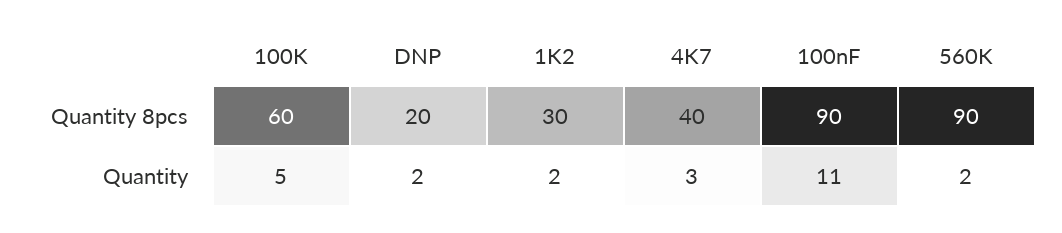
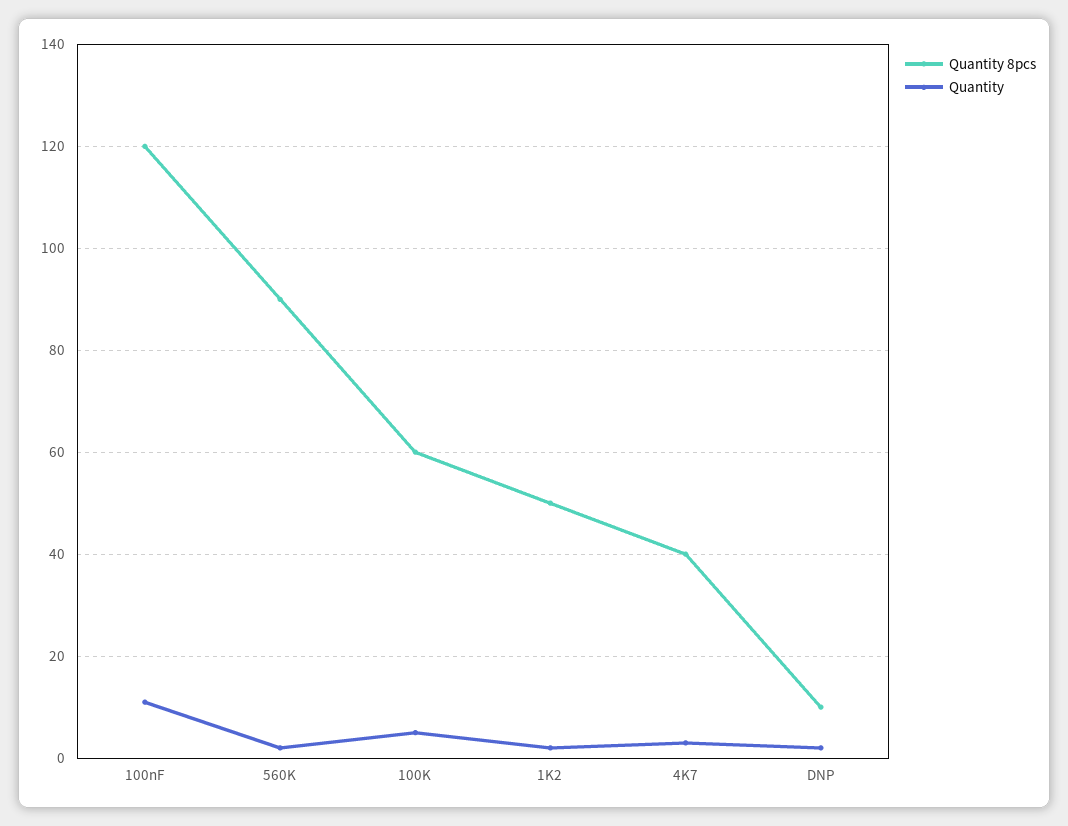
  {
    "Quantity 8pcs": {
      "100K": 60,
-     "DNP": 20,
+     "DNP": 10,
-     "1K2": 30,
+     "1K2": 50,
      "4K7": 40,
-     "100nF": 90,
+     "100nF": 120,
      "560K": 90
    },
    "Quantity": {
      "100K": 5,
      "DNP": 2,
      "1K2": 2,
      "4K7": 3,
      "100nF": 11,
      "560K": 2
    }
  }

